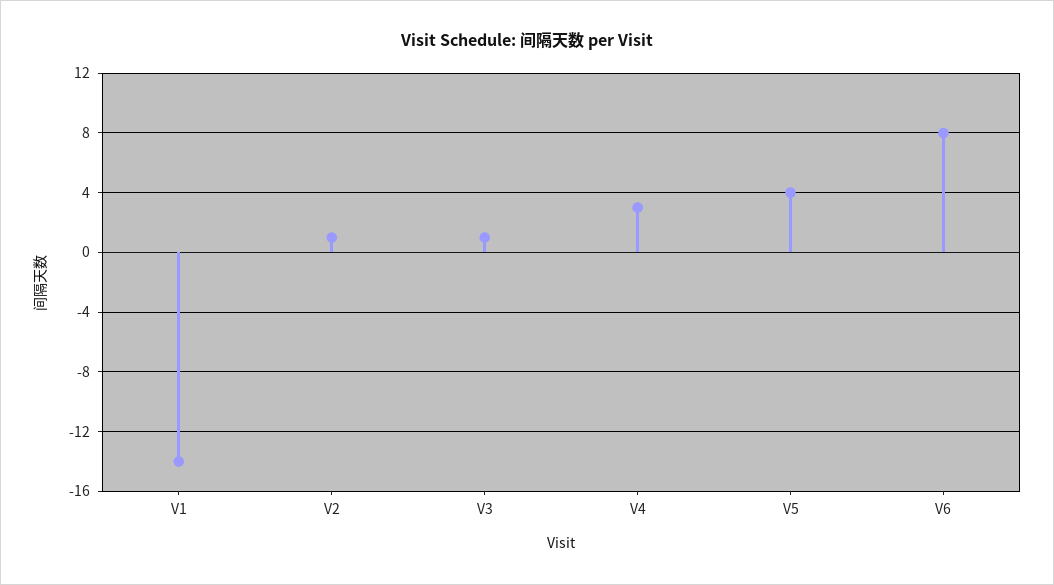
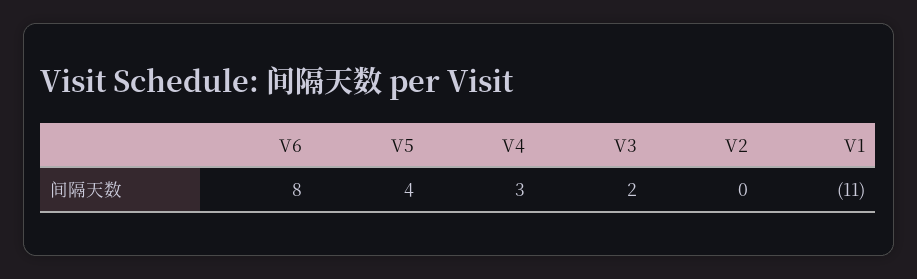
  {
-   "V1": -14,
+   "V1": -11,
-   "V2": 1,
+   "V2": 0,
-   "V3": 1,
+   "V3": 2,
    "V4": 3,
    "V5": 4,
    "V6": 8
  }

